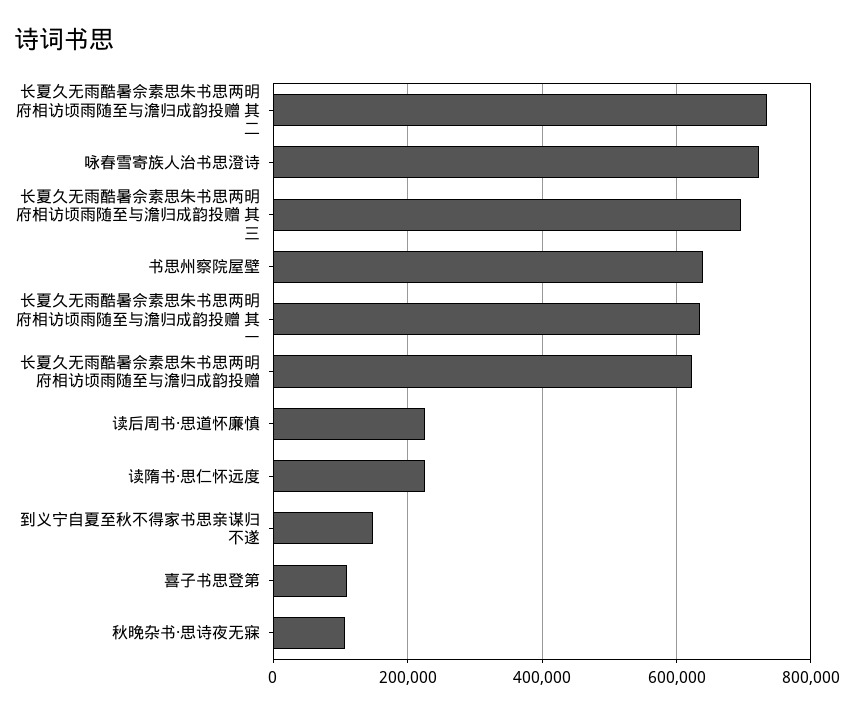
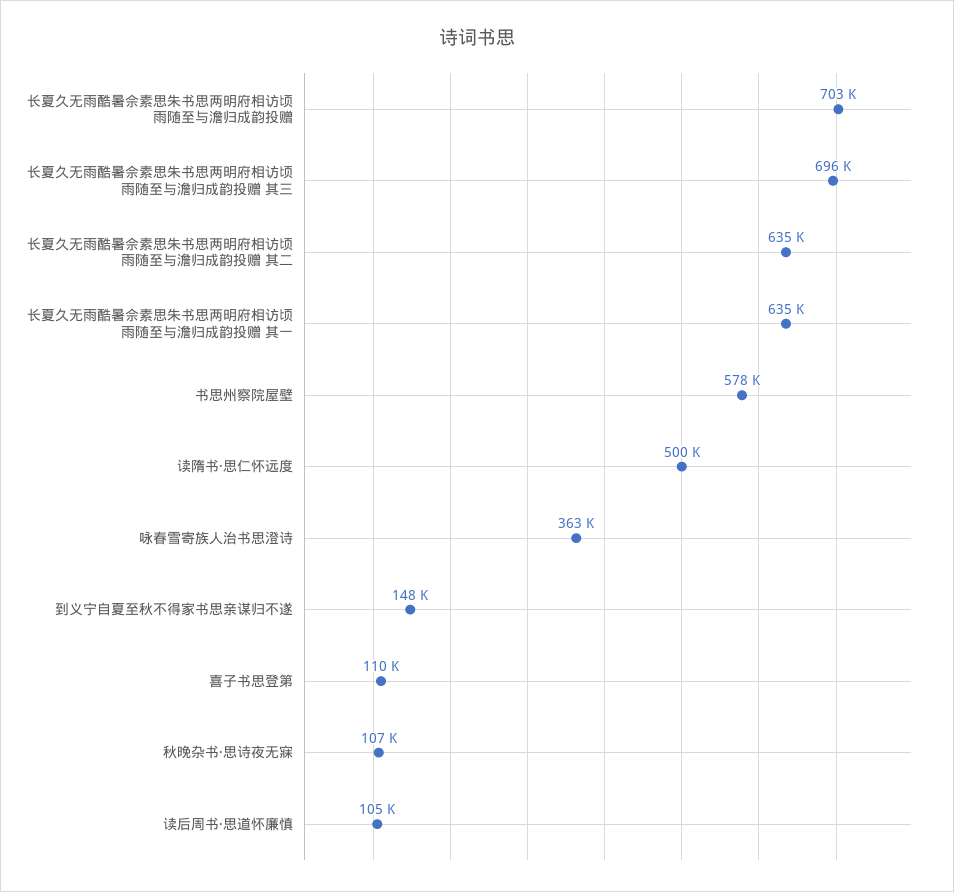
  {
-   "长夏久无雨酷暑佘素思朱书思两明府相访顷雨随至与澹归成韵投赠 其二": 740000,
+   "长夏久无雨酷暑佘素思朱书思两明府相访顷雨随至与澹归成韵投赠 其二": 635000,
-   "咏春雪寄族人治书思澄诗": 720000,
+   "咏春雪寄族人治书思澄诗": 363000,
    "长夏久无雨酷暑佘素思朱书思两明府相访顷雨随至与澹归成韵投赠 其三": 696000,
-   "书思州察院屋壁": 640000,
+   "书思州察院屋壁": 578000,
    "长夏久无雨酷暑佘素思朱书思两明府相访顷雨随至与澹归成韵投赠 其一": 635000,
-   "长夏久无雨酷暑佘素思朱书思两明府相访顷雨随至与澹归成韵投赠": 620000,
+   "长夏久无雨酷暑佘素思朱书思两明府相访顷雨随至与澹归成韵投赠": 703000,
-   "读后周书·思道怀廉慎": 220000,
+   "读后周书·思道怀廉慎": 105000,
-   "读隋书·思仁怀远度": 220000,
+   "读隋书·思仁怀远度": 500000,
    "到义宁自夏至秋不得家书思亲谋归不遂": 148000,
    "喜子书思登第": 110000,
    "秋晚杂书·思诗夜无寐": 107000
  }

